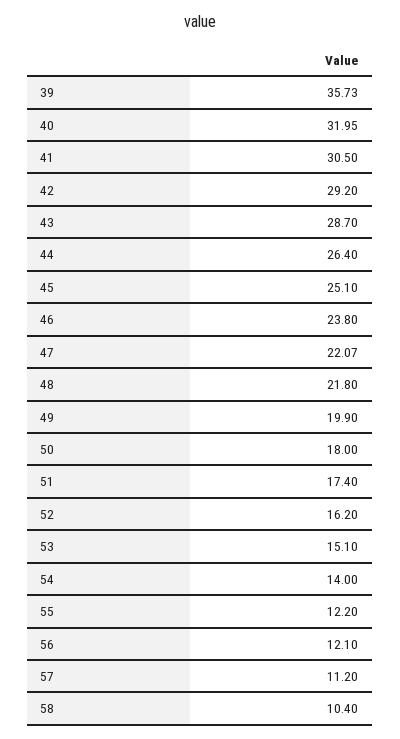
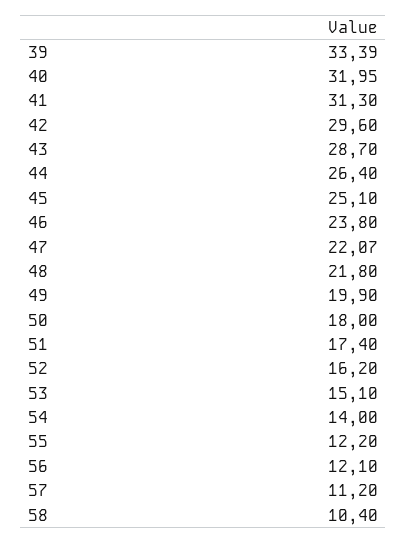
  {
-   "39": 35.73,
+   "39": 33.39,
    "40": 31.95,
-   "41": 30.5,
+   "41": 31.3,
-   "42": 29.2,
+   "42": 29.6,
    "43": 28.7,
    "44": 26.4,
    "45": 25.1,
    "46": 23.8,
    "47": 22.07,
    "48": 21.8,
    "49": 19.9,
    "50": 18,
    "51": 17.4,
    "52": 16.2,
    "53": 15.1,
    "54": 14,
    "55": 12.2,
    "56": 12.1,
    "57": 11.2,
    "58": 10.4
  }

